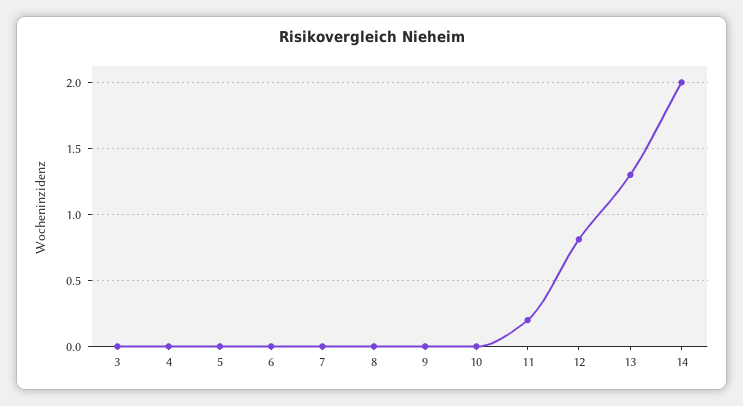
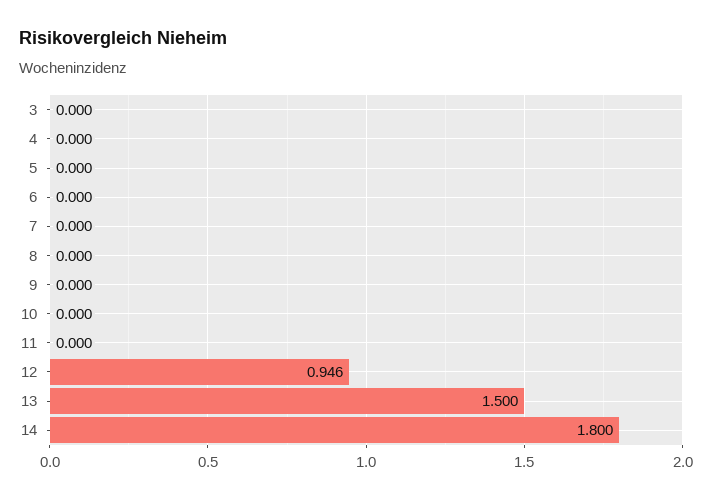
  {
    "3": 0,
    "4": 0,
    "5": 0,
    "6": 0,
    "7": 0,
    "8": 0,
    "9": 0,
    "10": 0,
-   "11": 0.2,
+   "11": 0,
-   "12": 0.8,
+   "12": 0.946,
-   "13": 1.3,
+   "13": 1.5,
-   "14": 2
+   "14": 1.8
  }

